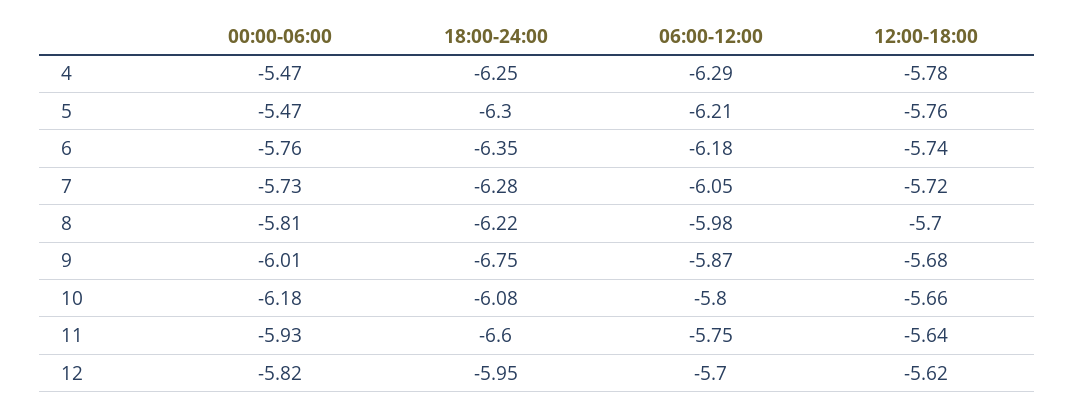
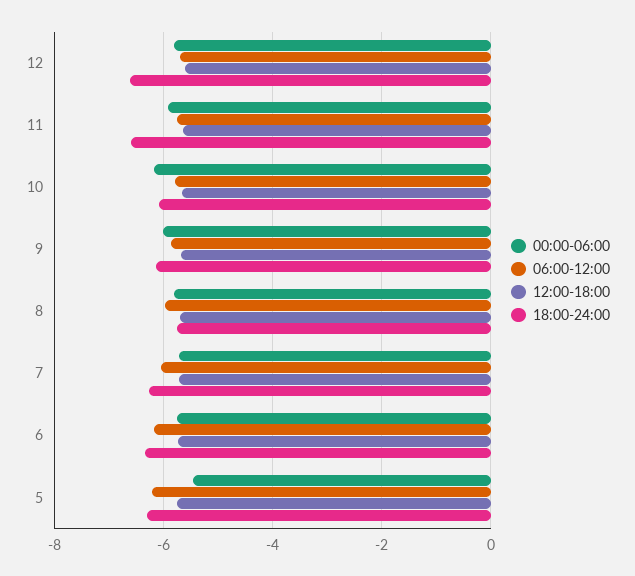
  {
    "00:00-06:00": {
-     "4": -5.47,
      "5": -5.47,
      "6": -5.76,
      "7": -5.73,
      "8": -5.81,
      "9": -6.01,
      "10": -6.18,
      "11": -5.93,
      "12": -5.82
    },
    "18:00-24:00": {
-     "4": -6.25,
      "5": -6.3,
      "6": -6.35,
      "7": -6.28,
-     "8": -6.22,
+     "8": -5.8,
-     "9": -6.75,
+     "9": -6.2,
      "10": -6.08,
      "11": -6.6,
-     "12": -5.95
+     "12": -6.6
    },
    "06:00-12:00": {
-     "4": -6.29,
      "5": -6.21,
      "6": -6.18,
      "7": -6.05,
      "8": -5.98,
      "9": -5.87,
      "10": -5.8,
      "11": -5.75,
      "12": -5.7
    },
    "12:00-18:00": {
-     "4": -5.78,
      "5": -5.76,
      "6": -5.74,
      "7": -5.72,
      "8": -5.7,
      "9": -5.68,
      "10": -5.66,
      "11": -5.64,
      "12": -5.62
    }
  }

